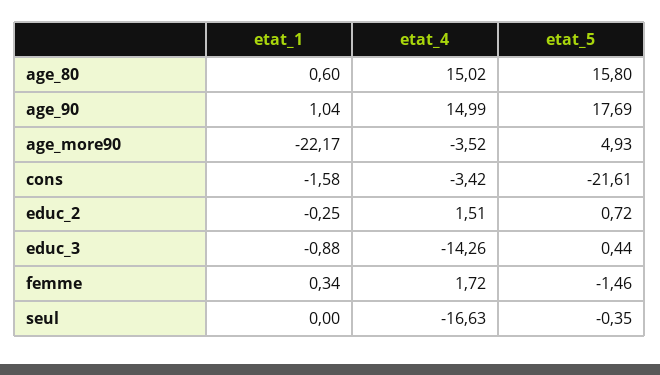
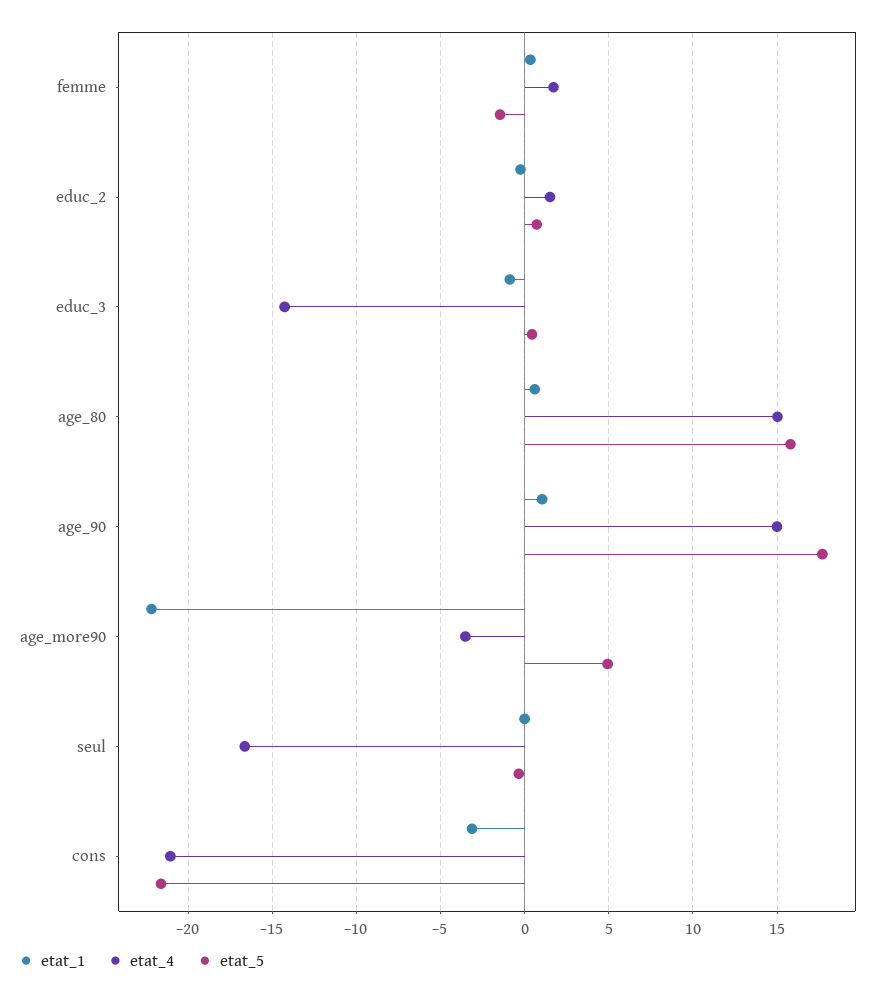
  {
    "etat_1": {
      "age_80": 0.6,
      "age_90": 1.04,
      "age_more90": -22.17,
-     "cons": -1.58,
+     "cons": -3,
      "educ_2": -0.25,
      "educ_3": -0.88,
      "femme": 0.34,
      "seul": 0
    },
    "etat_4": {
      "age_80": 15.02,
      "age_90": 14.99,
      "age_more90": -3.52,
-     "cons": -3.42,
+     "cons": -21,
      "educ_2": 1.51,
      "educ_3": -14.26,
      "femme": 1.72,
      "seul": -16.63
    },
    "etat_5": {
      "age_80": 15.8,
      "age_90": 17.69,
      "age_more90": 4.93,
      "cons": -21.61,
      "educ_2": 0.72,
      "educ_3": 0.44,
      "femme": -1.46,
      "seul": -0.35
    }
  }

